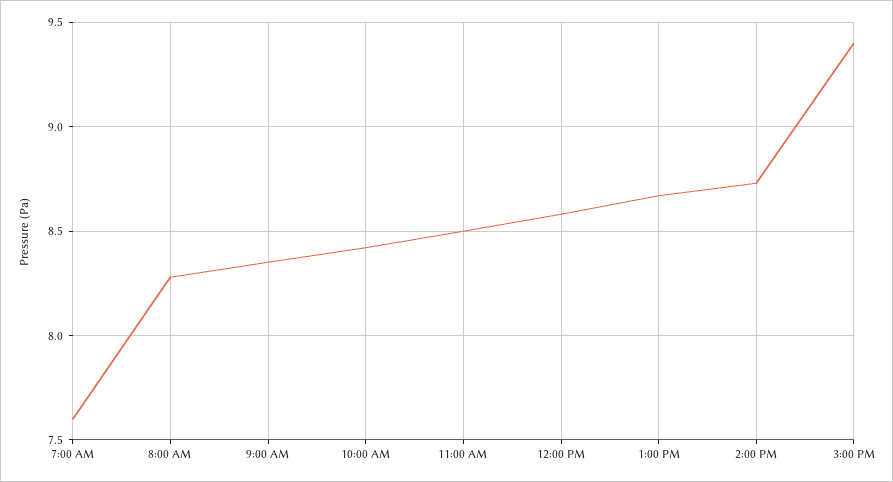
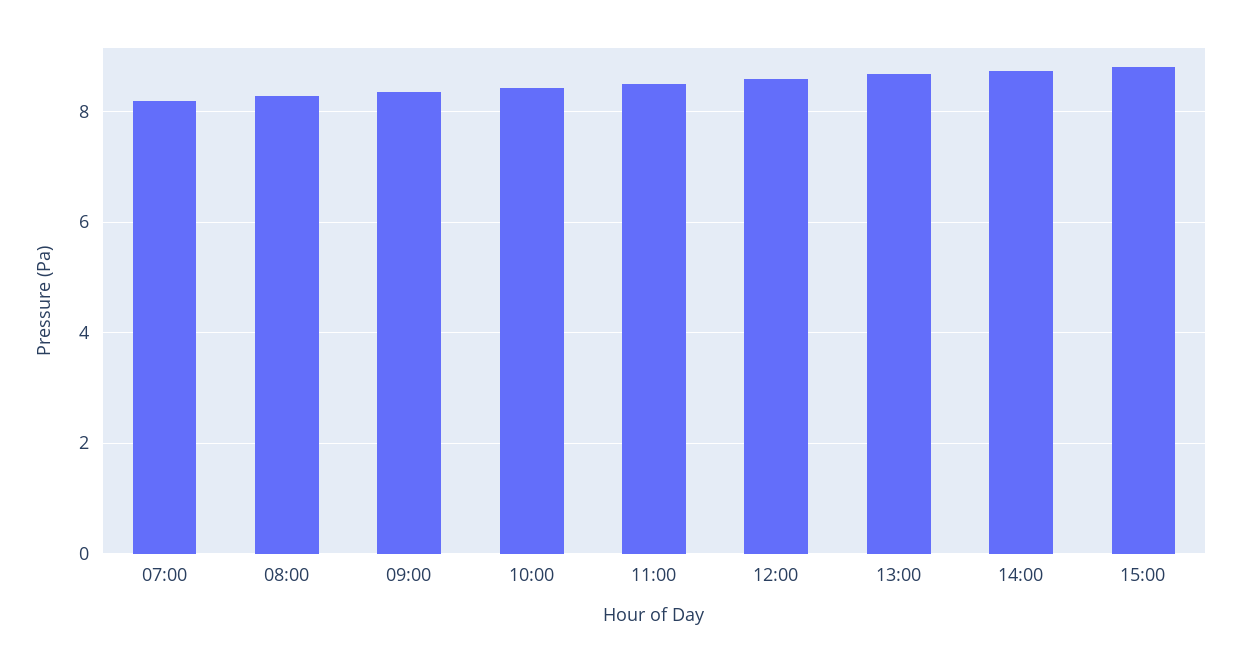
  {
-   "7:00 AM": 7.6,
+   "7:00 AM": 8.2,
    "8:00 AM": 8.3,
    "9:00 AM": 8.35,
    "10:00 AM": 8.4,
    "11:00 AM": 8.5,
    "12:00 PM": 8.6,
    "1:00 PM": 8.65,
    "2:00 PM": 8.75,
-   "3:00 PM": 9.4
+   "3:00 PM": 8.8
  }

